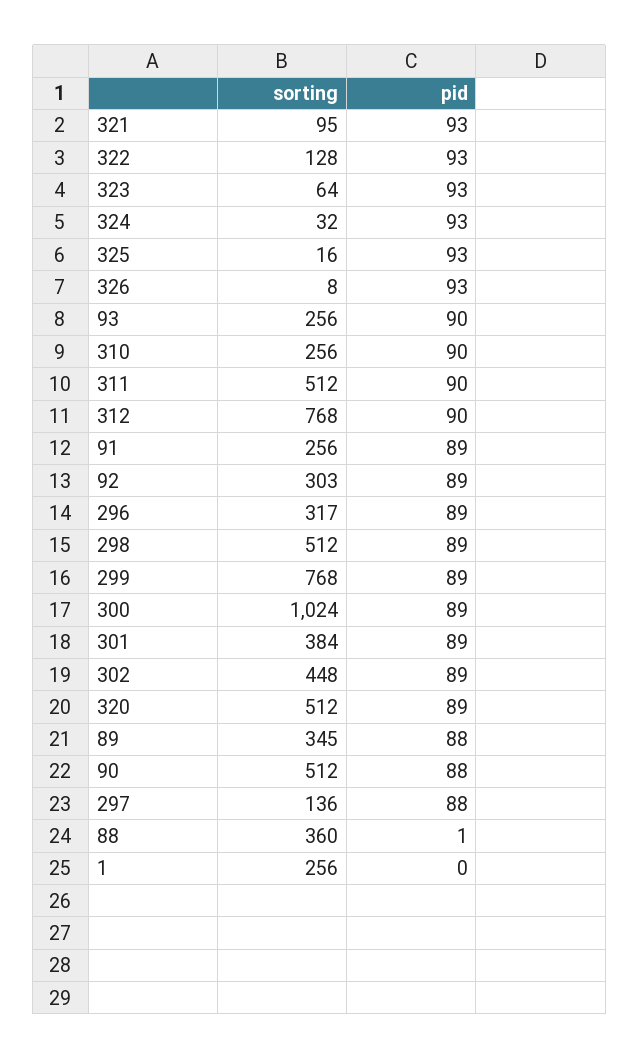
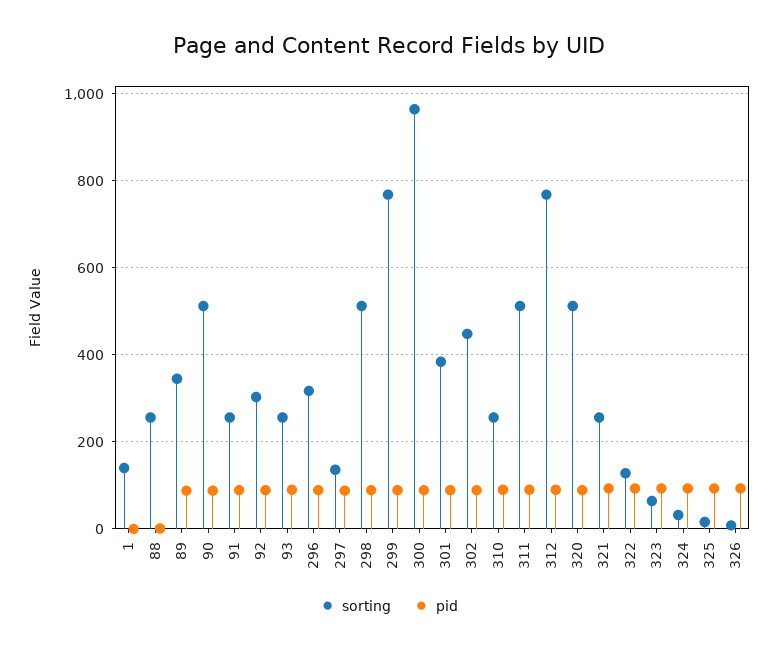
  {
    "sorting": {
-     "321": 95,
+     "321": 260,
      "322": 128,
      "323": 64,
      "324": 32,
      "325": 16,
      "326": 8,
      "93": 256,
      "310": 256,
      "311": 512,
      "312": 768,
      "91": 256,
      "92": 303,
      "296": 317,
      "298": 512,
      "299": 768,
-     "300": 1024,
+     "300": 960,
      "301": 384,
      "302": 448,
      "320": 512,
      "89": 345,
      "90": 512,
      "297": 136,
-     "88": 360,
+     "88": 260,
-     "1": 256
+     "1": 140
    },
    "pid": {
      "321": 93,
      "322": 93,
      "323": 93,
      "324": 93,
      "325": 93,
      "326": 93,
      "93": 90,
      "310": 90,
      "311": 90,
      "312": 90,
      "91": 89,
      "92": 89,
      "296": 89,
      "298": 89,
      "299": 89,
      "300": 89,
      "301": 89,
      "302": 89,
      "320": 89,
      "89": 88,
      "90": 88,
      "297": 88,
      "88": 1,
      "1": 0
    }
  }

